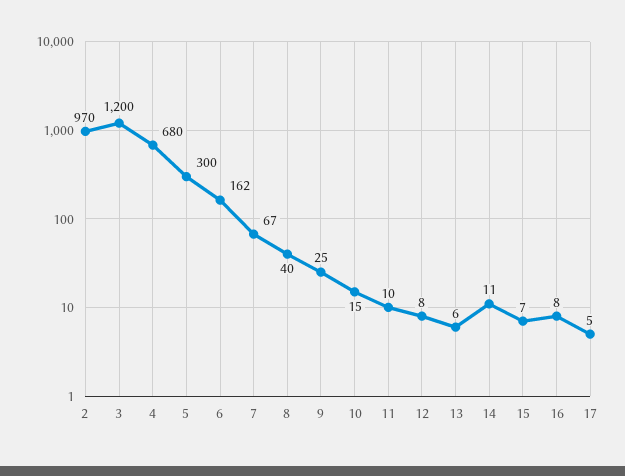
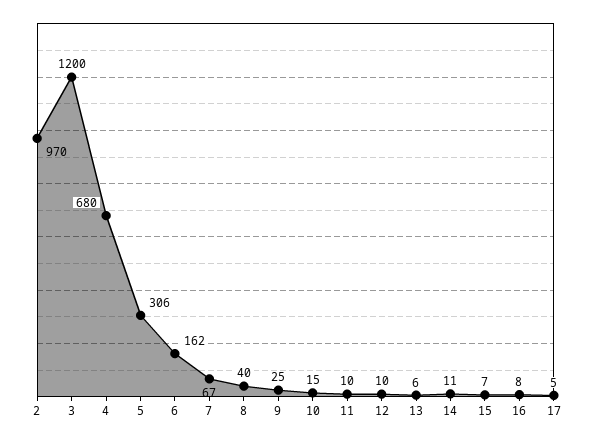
  {
    "2": 970,
    "3": 1200,
    "4": 680,
-   "5": 300,
+   "5": 306,
    "6": 162,
    "7": 67,
    "8": 40,
    "9": 25,
    "10": 15,
    "11": 10,
-   "12": 8,
+   "12": 10,
    "13": 6,
    "14": 11,
    "15": 7,
    "16": 8,
    "17": 5
  }

